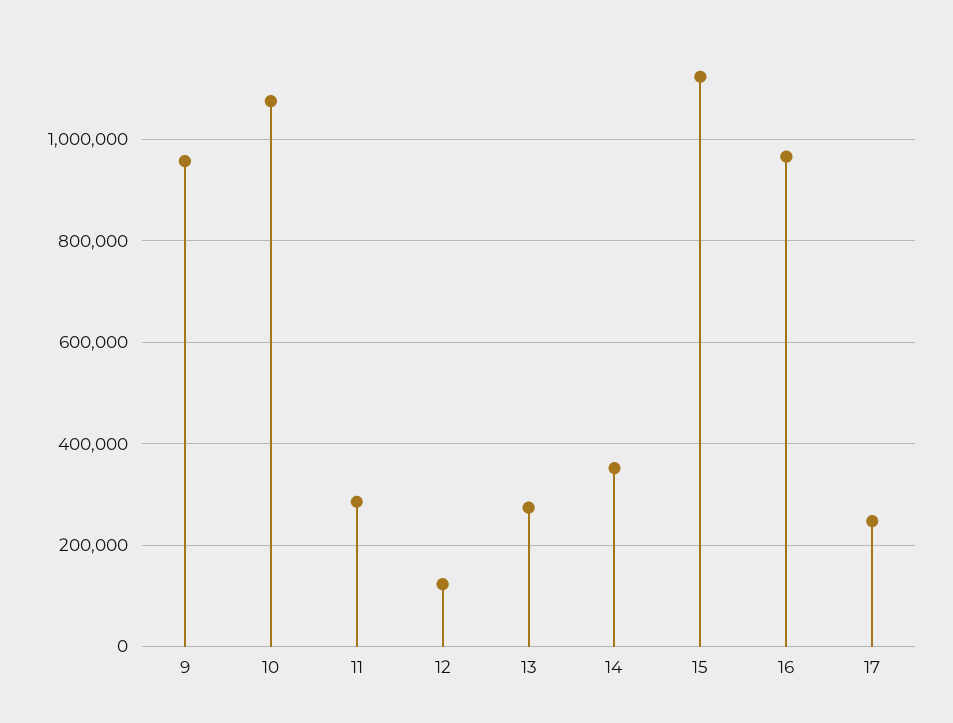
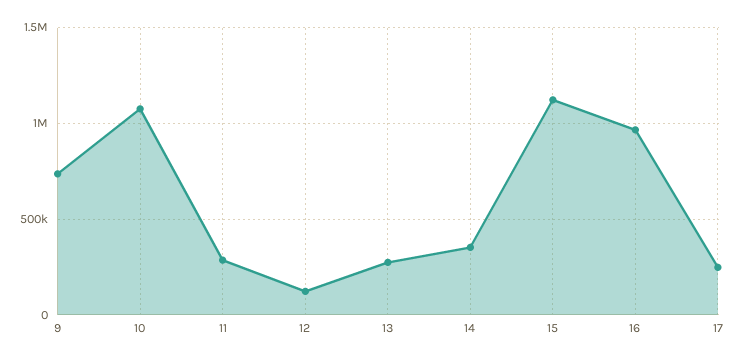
  {
-   "9": 960000,
+   "9": 750000,
    "10": 1080000,
    "11": 280000,
    "12": 120000,
    "13": 280000,
    "14": 360000,
    "15": 1120000,
    "16": 960000,
    "17": 240000
  }

